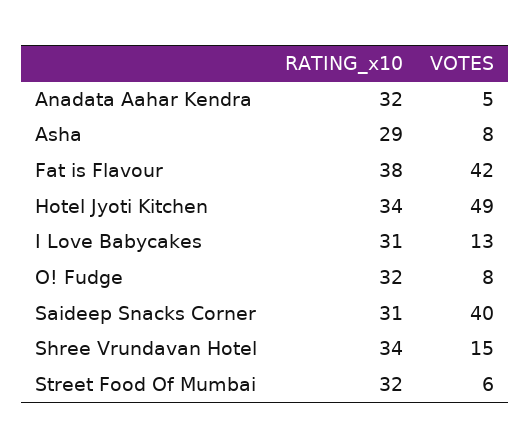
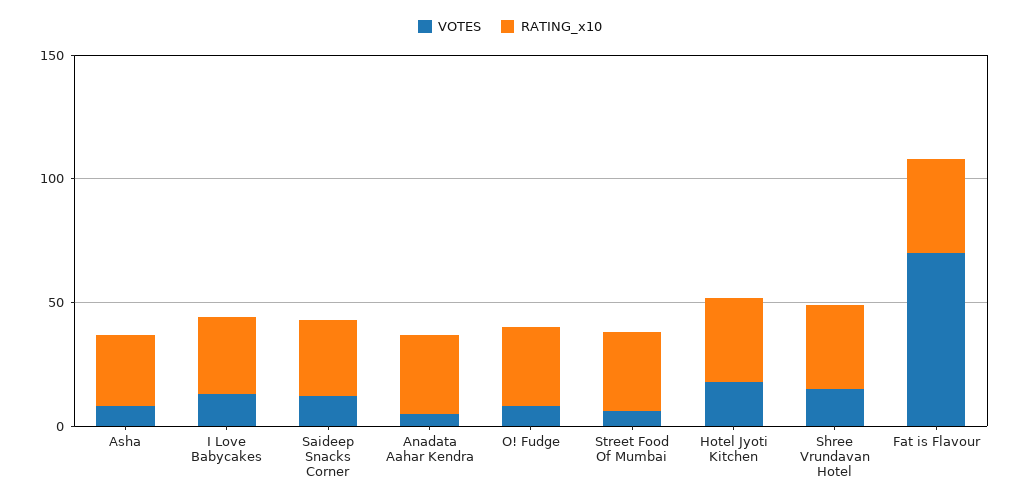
  {
    "RATING_x10": {
      "Anadata Aahar Kendra": 32,
      "Asha": 29,
      "Fat is Flavour": 38,
      "Hotel Jyoti Kitchen": 34,
      "I Love Babycakes": 31,
      "O! Fudge": 32,
      "Saideep Snacks Corner": 31,
      "Shree Vrundavan Hotel": 34,
      "Street Food Of Mumbai": 32
    },
    "VOTES": {
      "Anadata Aahar Kendra": 5,
      "Asha": 8,
-     "Fat is Flavour": 42,
+     "Fat is Flavour": 70,
-     "Hotel Jyoti Kitchen": 49,
+     "Hotel Jyoti Kitchen": 20,
      "I Love Babycakes": 13,
      "O! Fudge": 8,
-     "Saideep Snacks Corner": 40,
+     "Saideep Snacks Corner": 10,
      "Shree Vrundavan Hotel": 15,
      "Street Food Of Mumbai": 6
    }
  }

